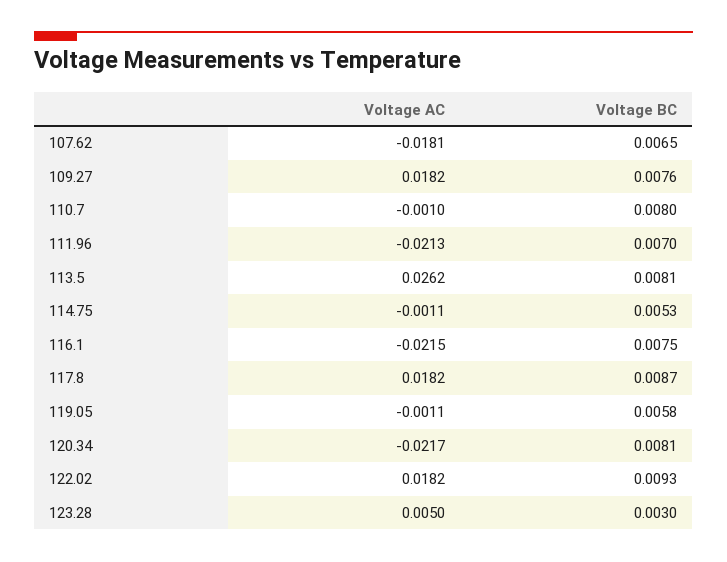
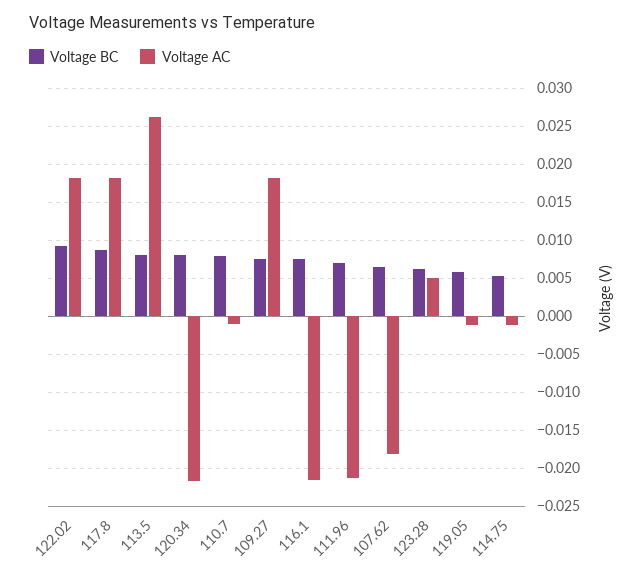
  {
    "Voltage AC": {
      "107.62": -0.0181,
      "109.27": 0.0182,
      "110.7": -0.001,
      "111.96": -0.0213,
      "113.5": 0.0262,
      "114.75": -0.0011,
      "116.1": -0.0215,
      "117.8": 0.0182,
      "119.05": -0.0011,
      "120.34": -0.0217,
      "122.02": 0.0182,
      "123.28": 0.005
    },
    "Voltage BC": {
      "107.62": 0.0065,
      "109.27": 0.0076,
      "110.7": 0.008,
      "111.96": 0.007,
      "113.5": 0.0081,
      "114.75": 0.0053,
      "116.1": 0.0075,
      "117.8": 0.0087,
      "119.05": 0.0058,
      "120.34": 0.0081,
      "122.02": 0.0093,
-     "123.28": 0.003
+     "123.28": 0.006
    }
  }

